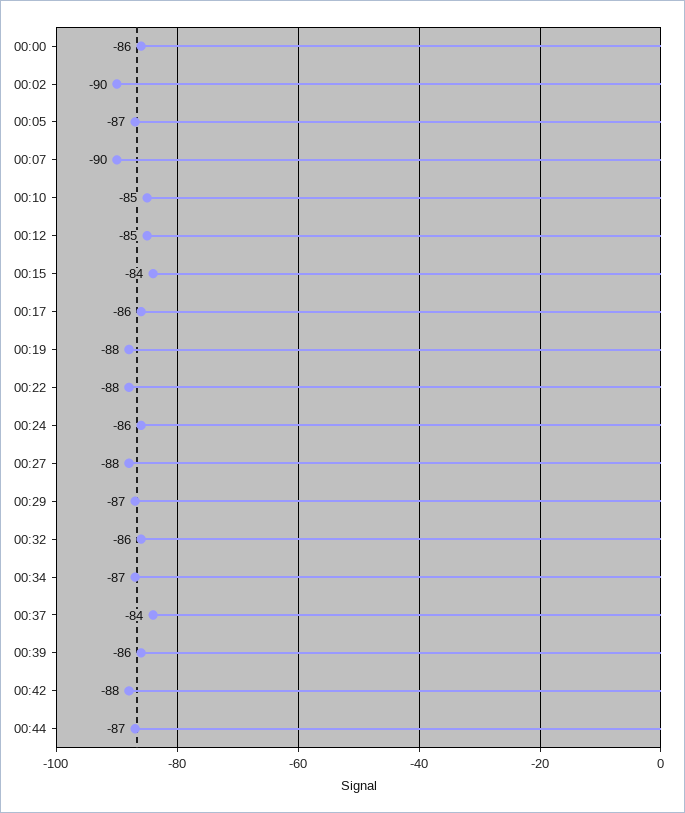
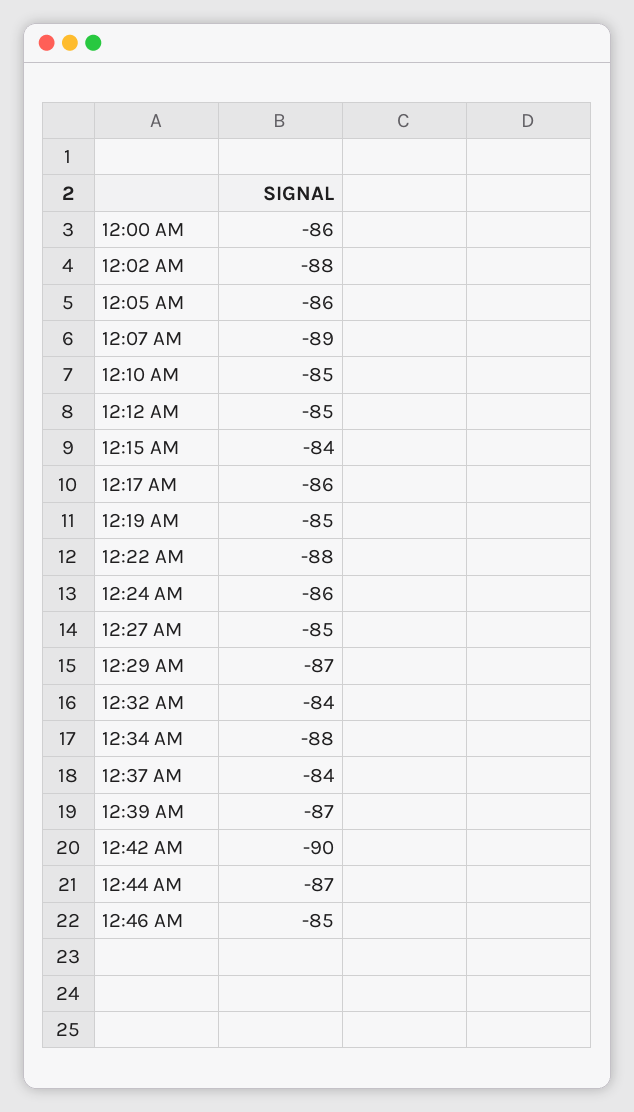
  {
    "00:00": -86,
-   "00:02": -90,
+   "00:02": -88,
-   "00:05": -87,
+   "00:05": -86,
-   "00:07": -90,
+   "00:07": -89,
    "00:10": -85,
    "00:12": -85,
    "00:15": -84,
    "00:17": -86,
-   "00:19": -88,
+   "00:19": -85,
    "00:22": -88,
    "00:24": -86,
-   "00:27": -88,
+   "00:27": -85,
    "00:29": -87,
-   "00:32": -86,
+   "00:32": -84,
-   "00:34": -87,
+   "00:34": -88,
    "00:37": -84,
-   "00:39": -86,
+   "00:39": -87,
-   "00:42": -88,
+   "00:42": -90,
-   "00:44": -87
+   "00:44": -87,
+   "12:46 AM": -85
  }

